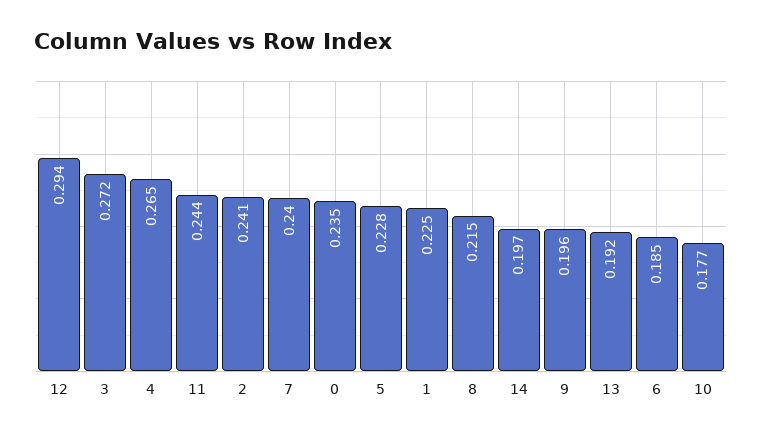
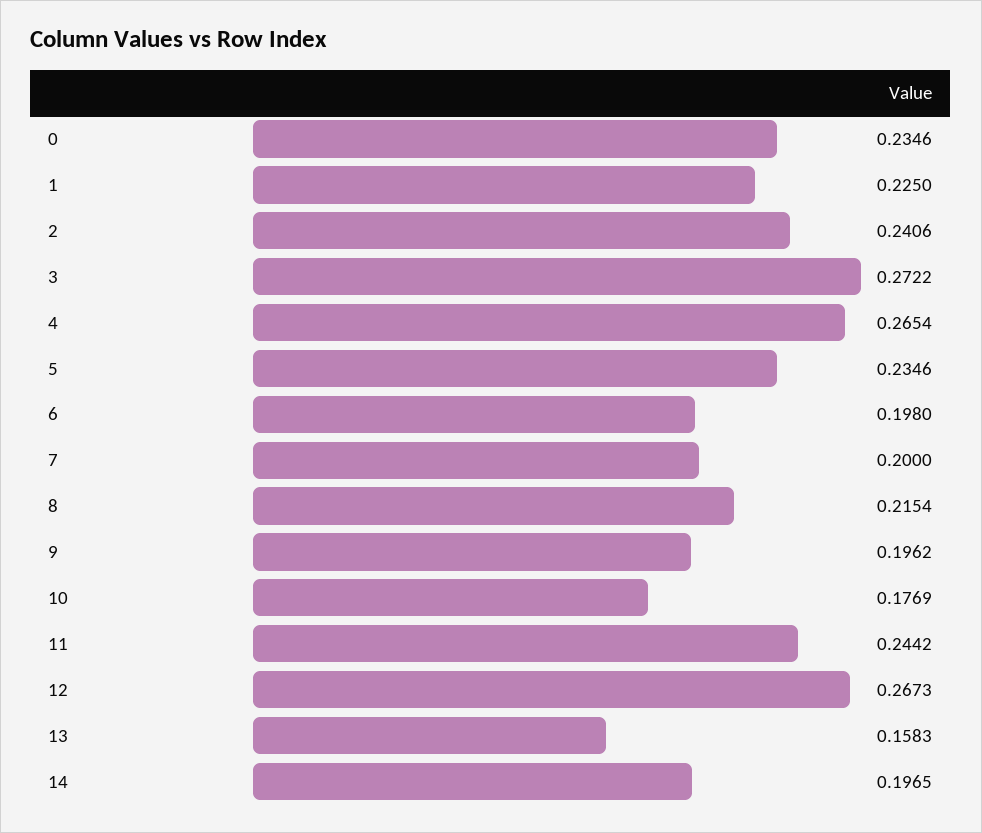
  {
-   "12": 0.294,
+   "12": 0.2673,
    "3": 0.2722,
    "4": 0.2654,
    "11": 0.2442,
    "2": 0.2406,
-   "7": 0.24,
+   "7": 0.2,
    "0": 0.2346,
-   "5": 0.228,
+   "5": 0.2346,
    "1": 0.225,
    "8": 0.2154,
    "14": 0.1965,
    "9": 0.1962,
-   "13": 0.192,
+   "13": 0.1583,
-   "6": 0.185,
+   "6": 0.198,
    "10": 0.1769
  }

